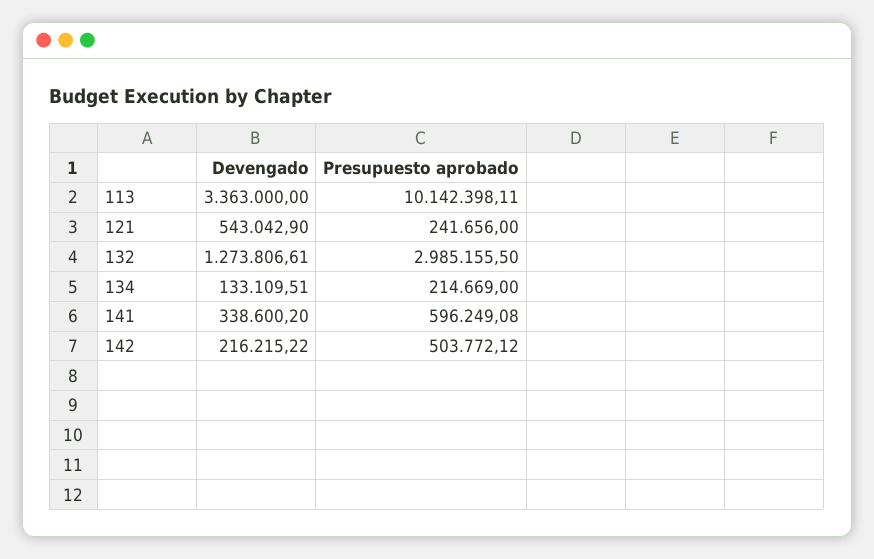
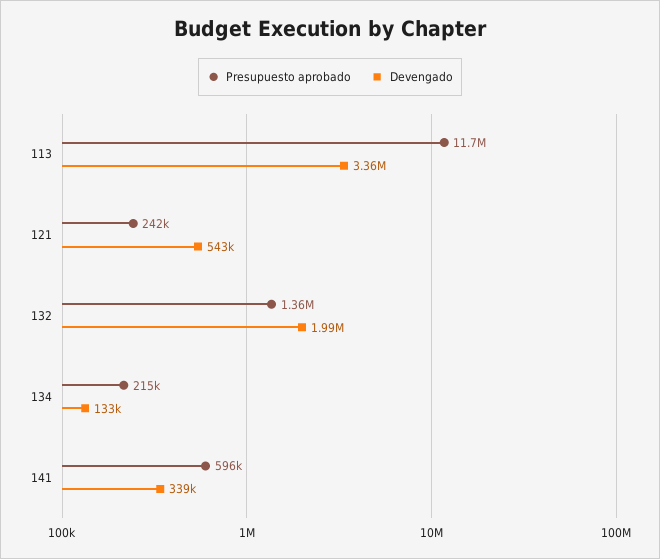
  {
    "Devengado": {
      "113": 3363000,
      "121": 543042.9,
-     "132": 1273806.61,
+     "132": 1990000,
      "134": 133109.51,
-     "141": 338600.2,
+     "141": 338600.2
-     "142": 216215.22
    },
    "Presupuesto aprobado": {
-     "113": 10142398.11,
+     "113": 11700000,
      "121": 241656,
-     "132": 2985155.5,
+     "132": 1360000,
      "134": 214669,
-     "141": 596249.08,
+     "141": 596249.08
-     "142": 503772.12
    }
  }

